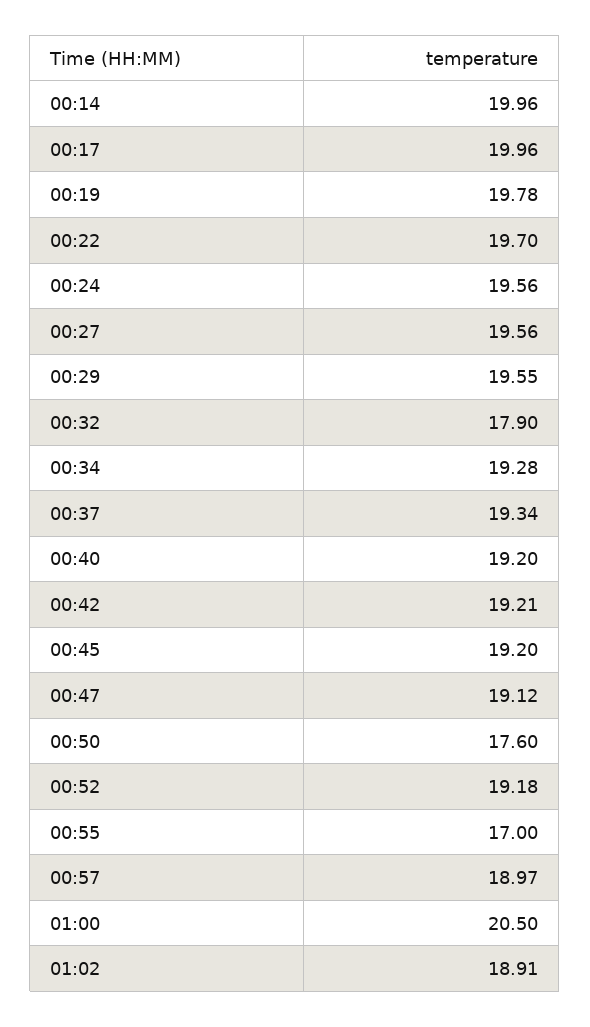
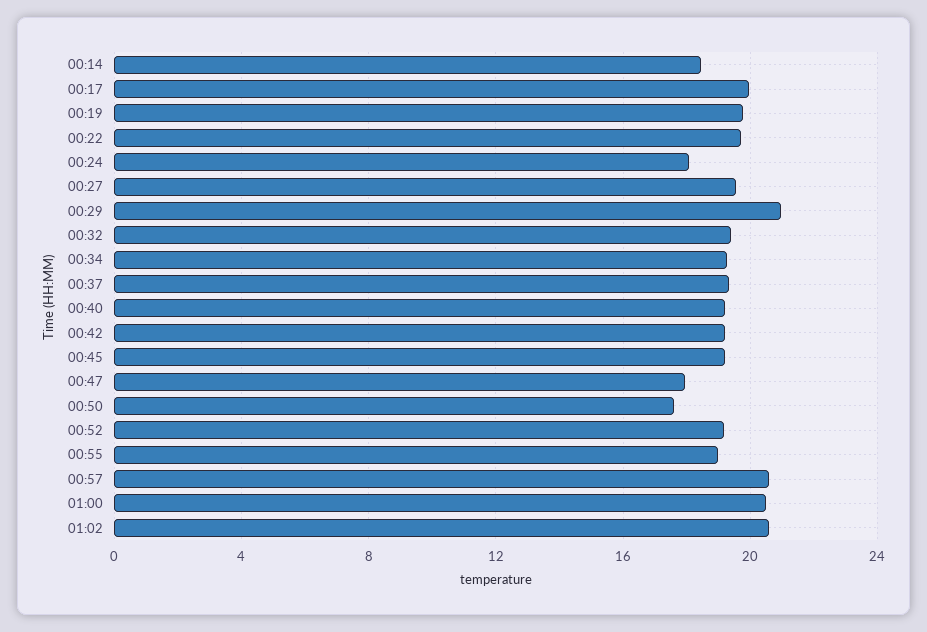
  {
-   "00:14": 19.96,
+   "00:14": 18.5,
    "00:17": 19.96,
    "00:19": 19.78,
    "00:22": 19.7,
-   "00:24": 19.56,
+   "00:24": 18,
    "00:27": 19.56,
-   "00:29": 19.55,
+   "00:29": 21,
-   "00:32": 17.9,
+   "00:32": 19.5,
    "00:34": 19.28,
    "00:37": 19.34,
    "00:40": 19.2,
    "00:42": 19.21,
    "00:45": 19.2,
-   "00:47": 19.12,
+   "00:47": 18,
    "00:50": 17.6,
    "00:52": 19.18,
-   "00:55": 17,
+   "00:55": 19,
-   "00:57": 18.97,
+   "00:57": 20.5,
    "01:00": 20.5,
-   "01:02": 18.91
+   "01:02": 20.5
  }

